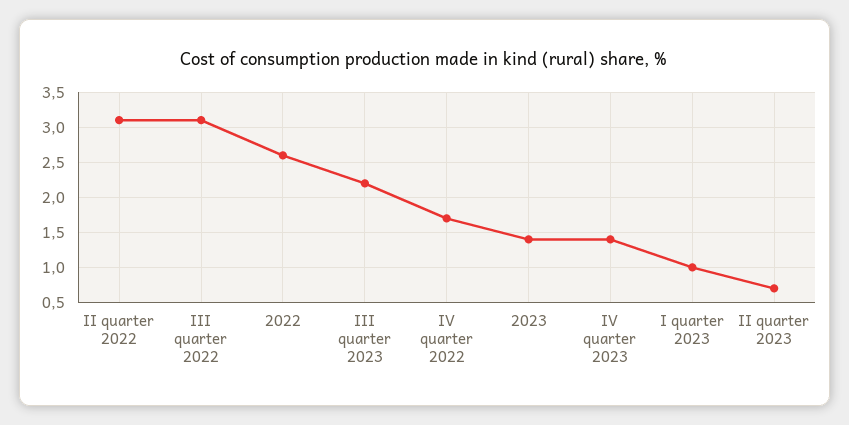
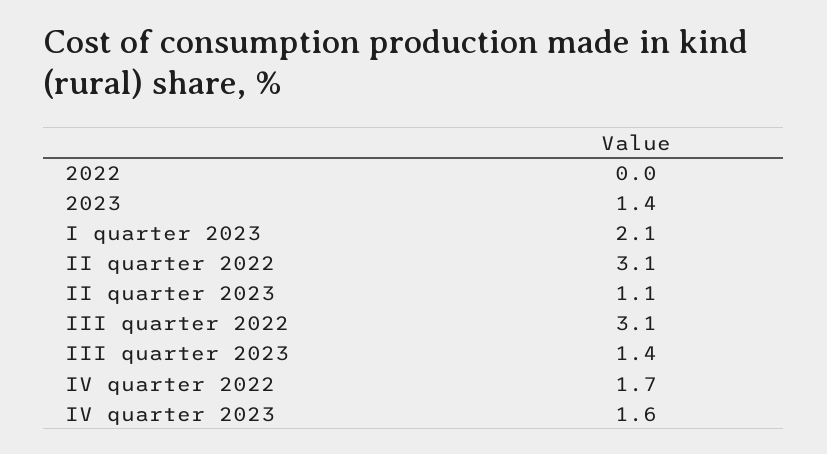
  {
    "II quarter 2022": 3.1,
    "III quarter 2022": 3.1,
-   "2022": 2.6,
+   "2022": 0,
-   "III quarter 2023": 2.2,
+   "III quarter 2023": 1.4,
    "IV quarter 2022": 1.7,
    "2023": 1.4,
-   "IV quarter 2023": 1.4,
+   "IV quarter 2023": 1.6,
-   "I quarter 2023": 1,
+   "I quarter 2023": 2.1,
-   "II quarter 2023": 0.7
+   "II quarter 2023": 1.1
  }

